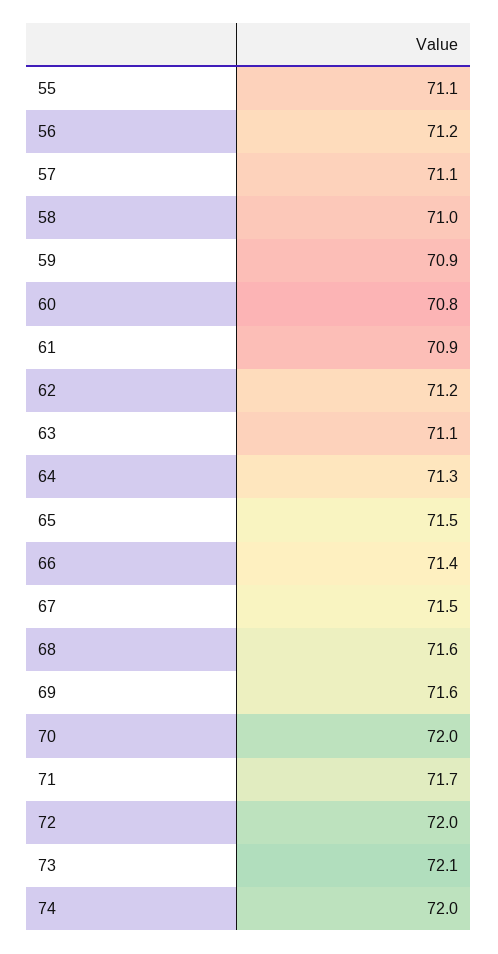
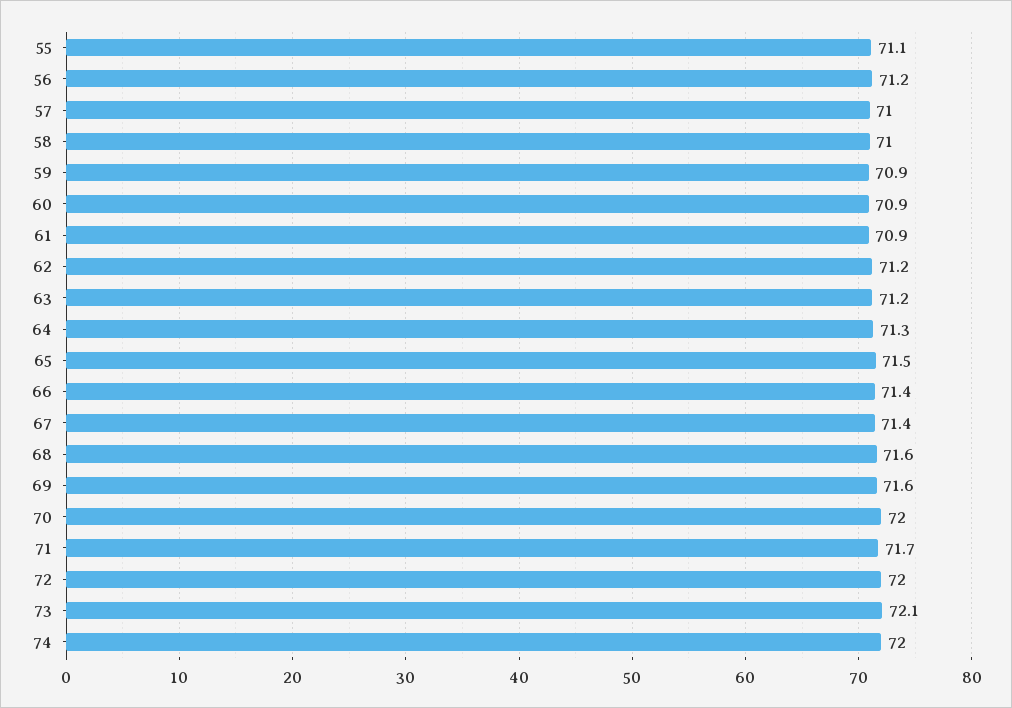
  {
    "55": 71.1,
    "56": 71.2,
-   "57": 71.1,
+   "57": 71,
    "58": 71,
    "59": 70.9,
-   "60": 70.8,
+   "60": 70.9,
    "61": 70.9,
    "62": 71.2,
-   "63": 71.1,
+   "63": 71.2,
    "64": 71.3,
    "65": 71.5,
    "66": 71.4,
-   "67": 71.5,
+   "67": 71.4,
    "68": 71.6,
    "69": 71.6,
    "70": 72,
    "71": 71.7,
    "72": 72,
    "73": 72.1,
    "74": 72
  }

